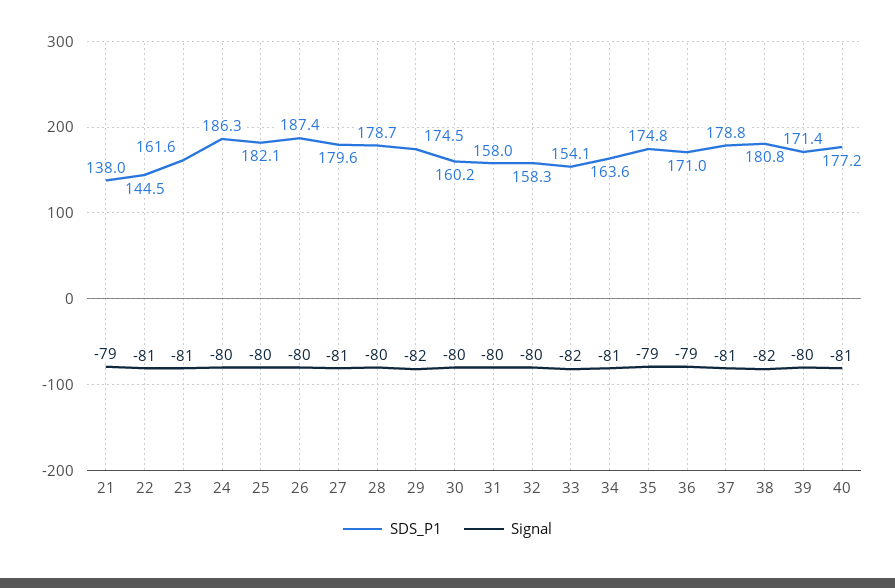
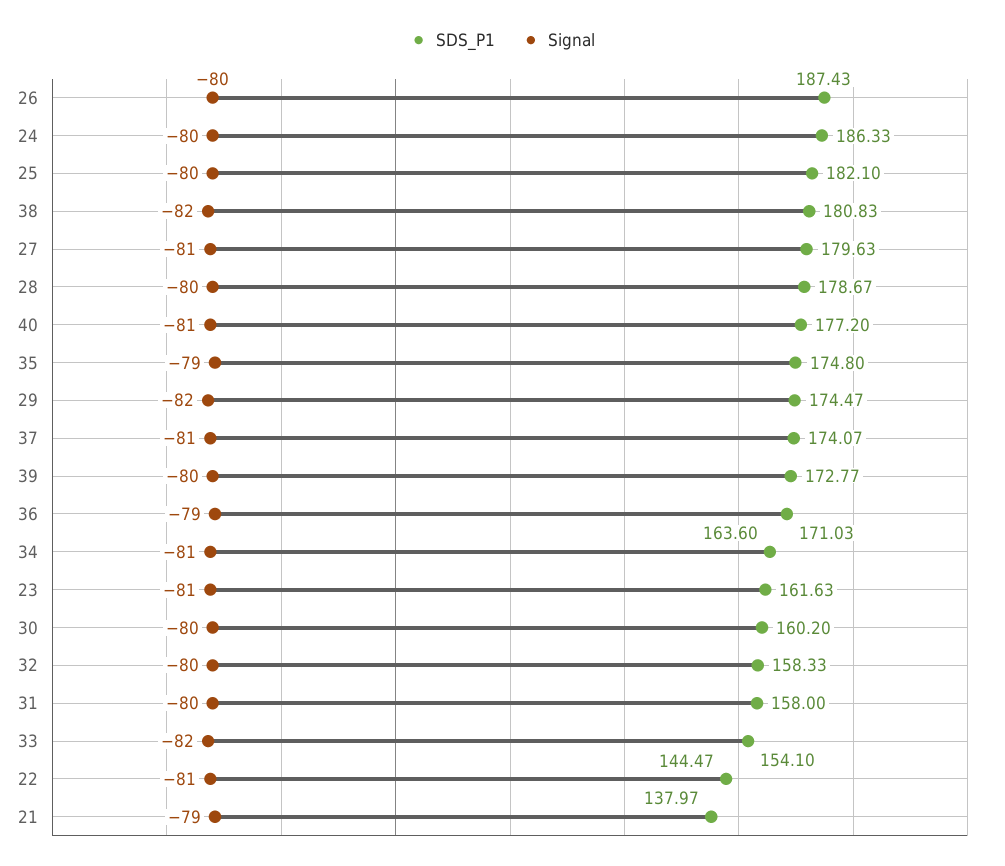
  {
    "SDS_P1": {
      "21": 137.97,
      "22": 144.47,
      "23": 161.63,
      "24": 186.33,
      "25": 182.1,
      "26": 187.43,
      "27": 179.63,
      "28": 178.67,
      "29": 174.47,
      "30": 160.2,
      "31": 158,
      "32": 158.33,
      "33": 154.1,
      "34": 163.6,
      "35": 174.8,
      "36": 171.03,
-     "37": 178.8,
+     "37": 174.07,
      "38": 180.83,
-     "39": 171.4,
+     "39": 172.77,
      "40": 177.2
    },
    "Signal": {
      "21": -79,
      "22": -81,
      "23": -81,
      "24": -80,
      "25": -80,
      "26": -80,
      "27": -81,
      "28": -80,
      "29": -82,
      "30": -80,
      "31": -80,
      "32": -80,
      "33": -82,
      "34": -81,
      "35": -79,
      "36": -79,
      "37": -81,
      "38": -82,
      "39": -80,
      "40": -81
    }
  }

